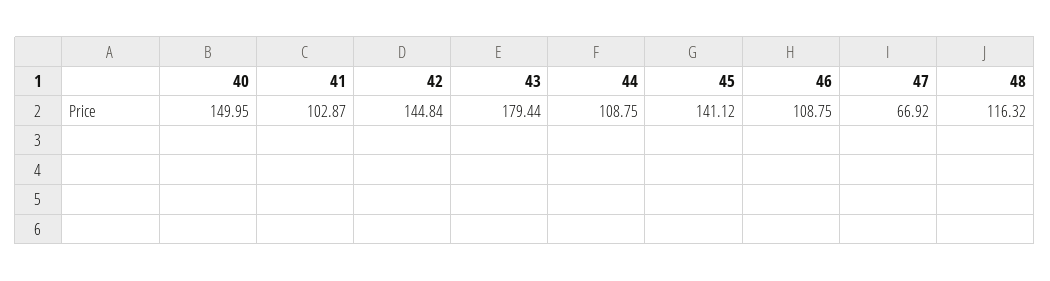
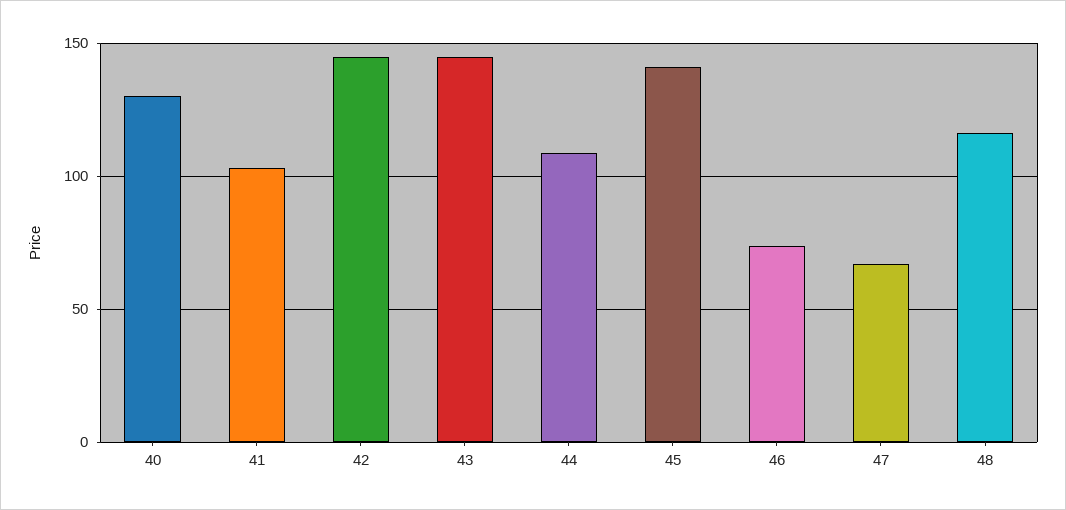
  {
-   "40": 149.95,
+   "40": 130,
    "41": 102.87,
    "42": 144.84,
-   "43": 179.44,
+   "43": 145,
    "44": 108.75,
    "45": 141.12,
-   "46": 108.75,
+   "46": 75,
    "47": 66.92,
    "48": 116.32
  }

